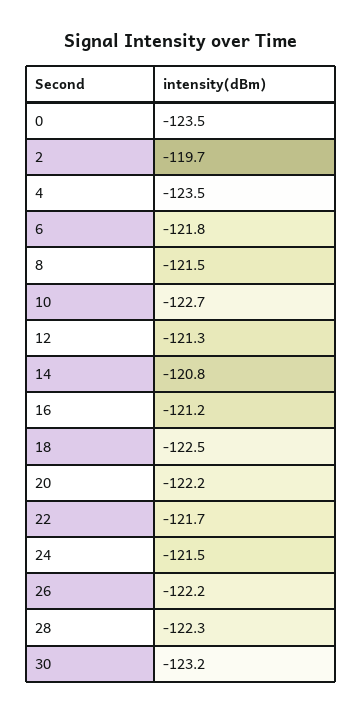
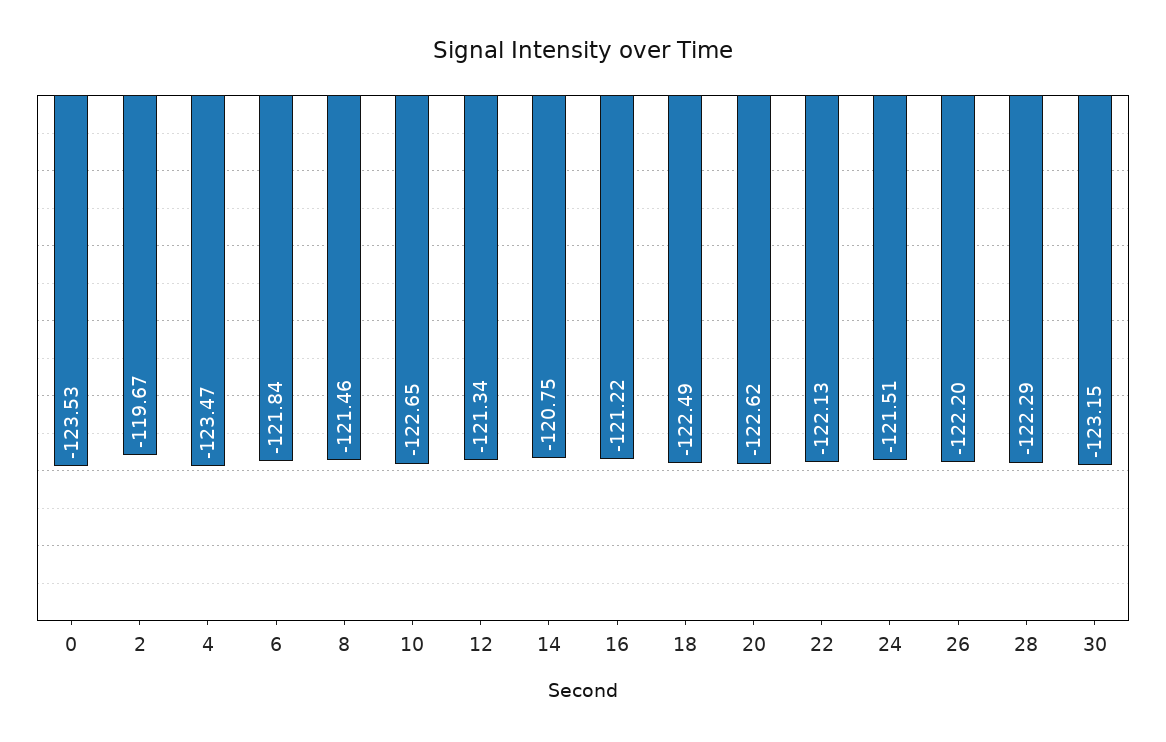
  {
    "0": -123.53,
    "2": -119.67,
    "4": -123.47,
    "6": -121.84,
    "8": -121.46,
    "10": -122.65,
    "12": -121.34,
    "14": -120.75,
    "16": -121.22,
    "18": -122.49,
-   "20": -122.2,
+   "20": -122.62,
-   "22": -121.7,
+   "22": -122.13,
    "24": -121.51,
    "26": -122.2,
    "28": -122.29,
    "30": -123.15
  }

